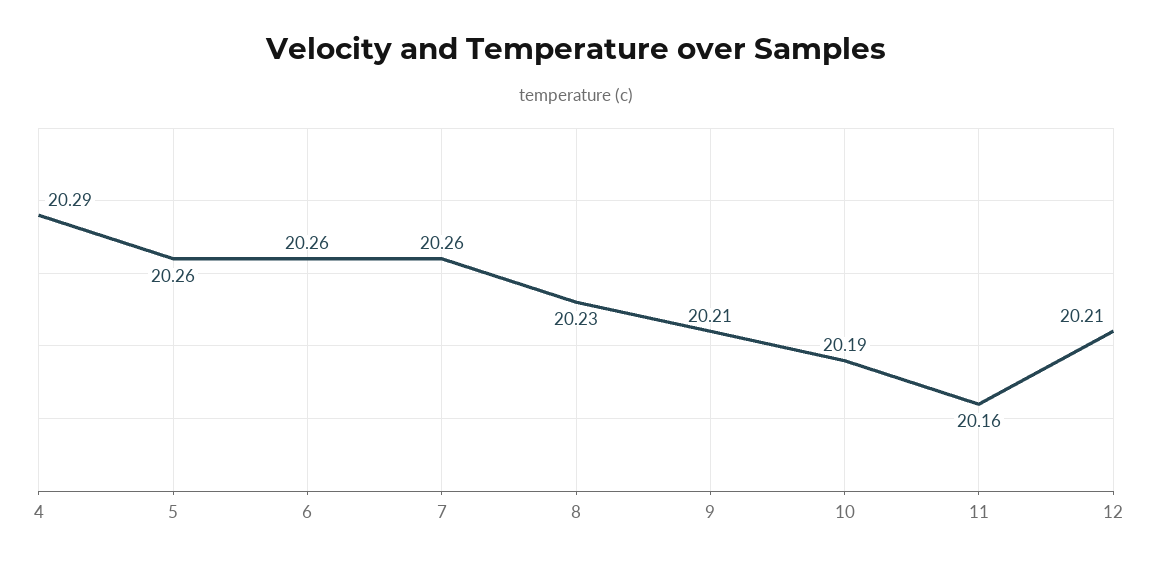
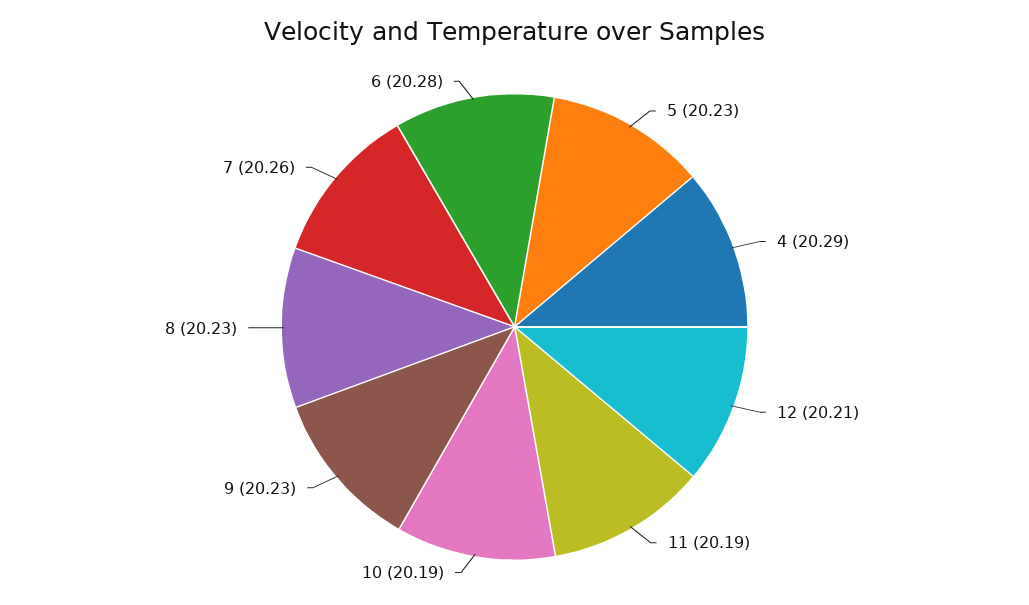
  {
    "4": 20.29,
-   "5": 20.26,
+   "5": 20.23,
-   "6": 20.26,
+   "6": 20.28,
    "7": 20.26,
    "8": 20.23,
-   "9": 20.21,
+   "9": 20.23,
    "10": 20.19,
-   "11": 20.16,
+   "11": 20.19,
    "12": 20.21
  }

